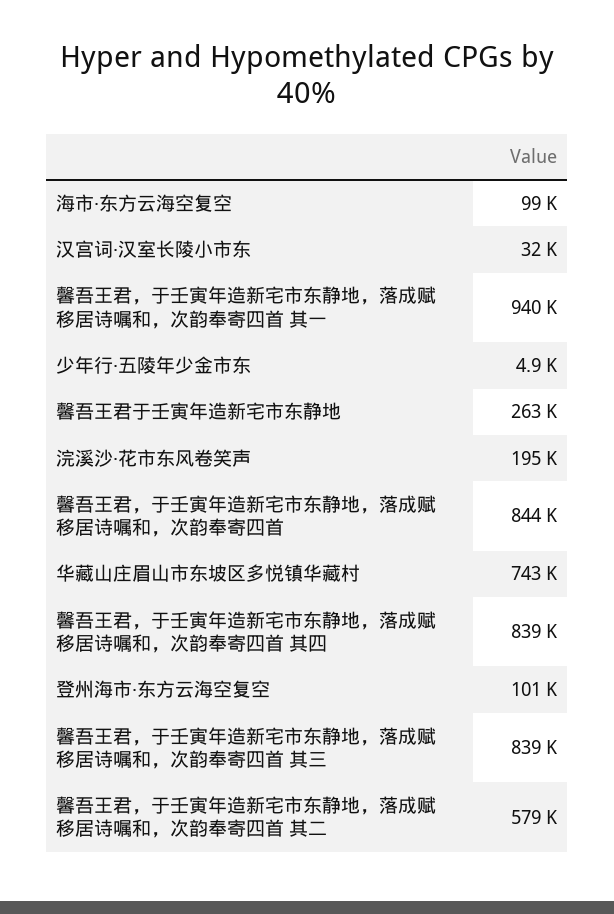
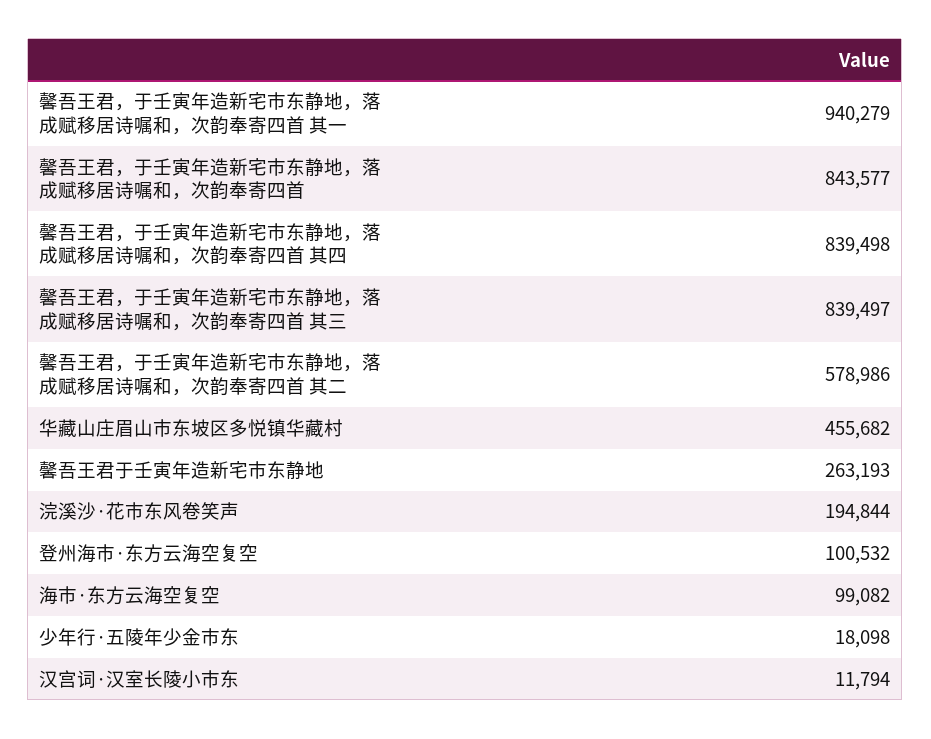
  {
    "海市·东方云海空复空": 99082,
-   "汉宫词·汉室长陵小市东": 32000,
+   "汉宫词·汉室长陵小市东": 11794,
    "馨吾王君，于壬寅年造新宅市东静地，落成赋移居诗嘱和，次韵奉寄四首 其一": 940279,
-   "少年行·五陵年少金市东": 4900,
+   "少年行·五陵年少金市东": 18098,
    "馨吾王君于壬寅年造新宅市东静地": 263193,
    "浣溪沙·花市东风卷笑声": 194844,
    "馨吾王君，于壬寅年造新宅市东静地，落成赋移居诗嘱和，次韵奉寄四首": 843577,
-   "华藏山庄眉山市东坡区多悦镇华藏村": 743000,
+   "华藏山庄眉山市东坡区多悦镇华藏村": 455682,
    "馨吾王君，于壬寅年造新宅市东静地，落成赋移居诗嘱和，次韵奉寄四首 其四": 839498,
    "登州海市·东方云海空复空": 100532,
    "馨吾王君，于壬寅年造新宅市东静地，落成赋移居诗嘱和，次韵奉寄四首 其三": 839497,
    "馨吾王君，于壬寅年造新宅市东静地，落成赋移居诗嘱和，次韵奉寄四首 其二": 578986
  }

